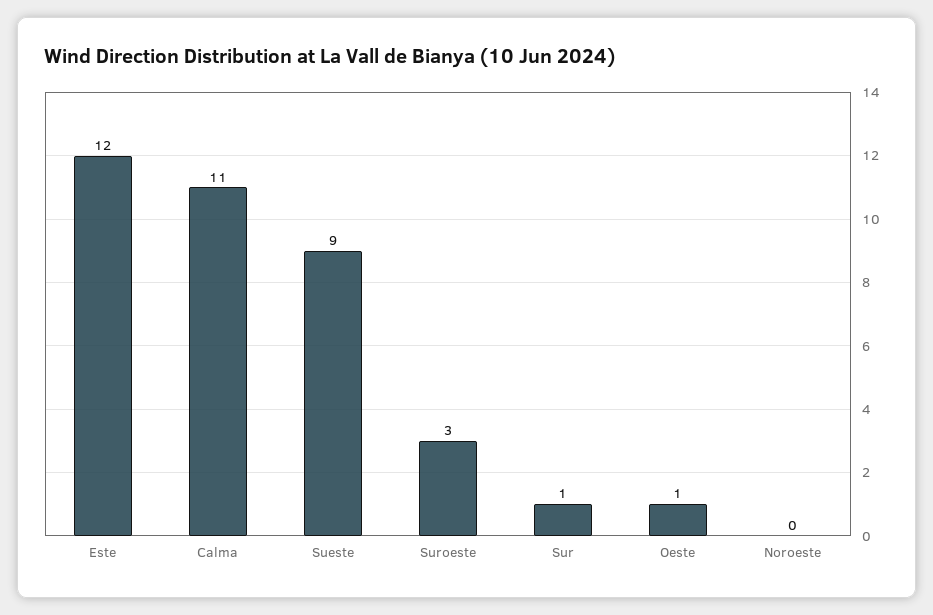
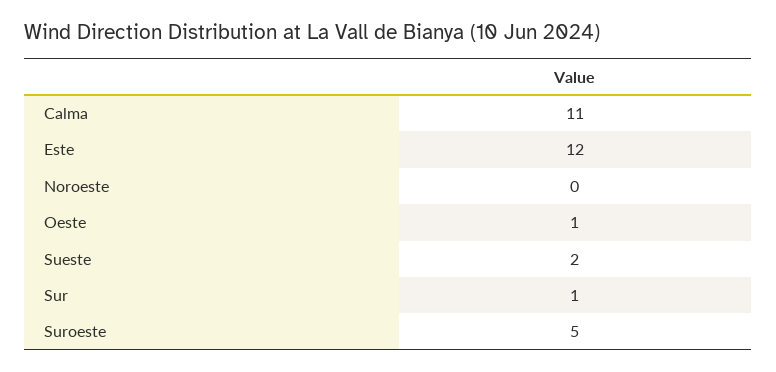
  {
    "Este": 12,
    "Calma": 11,
-   "Sueste": 9,
+   "Sueste": 2,
-   "Suroeste": 3,
+   "Suroeste": 5,
    "Sur": 1,
    "Oeste": 1,
    "Noroeste": 0
  }

